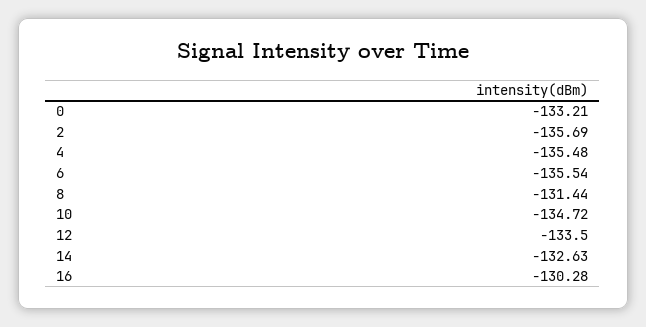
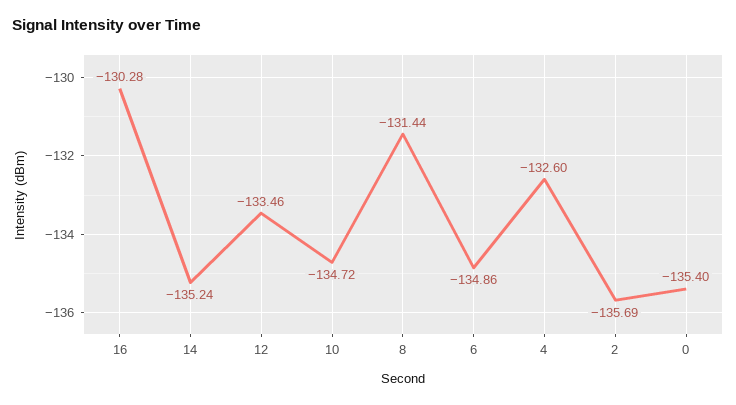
  {
-   "0": -133.21,
+   "0": -135.4,
    "2": -135.69,
-   "4": -135.48,
+   "4": -132.6,
-   "6": -135.54,
+   "6": -134.86,
    "8": -131.44,
    "10": -134.72,
-   "12": -133.5,
+   "12": -133.46,
-   "14": -132.63,
+   "14": -135.24,
    "16": -130.28
  }

